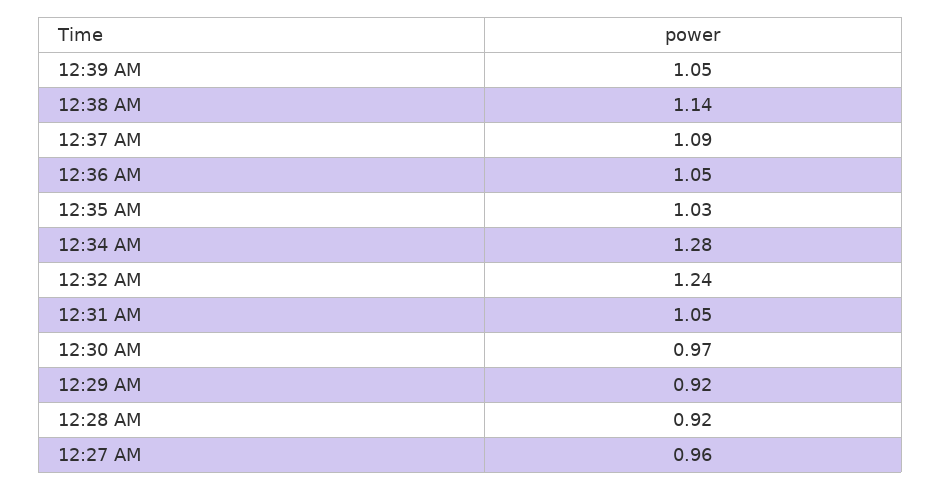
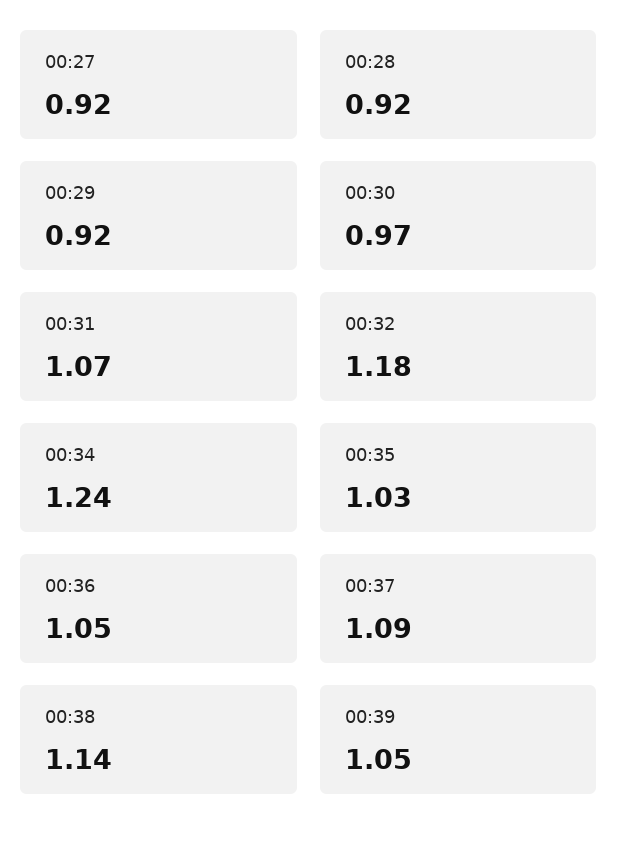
  {
    "12:39 AM": 1.05,
    "12:38 AM": 1.14,
    "12:37 AM": 1.09,
    "12:36 AM": 1.05,
    "12:35 AM": 1.03,
-   "12:34 AM": 1.28,
+   "12:34 AM": 1.24,
-   "12:32 AM": 1.24,
+   "12:32 AM": 1.18,
-   "12:31 AM": 1.05,
+   "12:31 AM": 1.07,
    "12:30 AM": 0.97,
    "12:29 AM": 0.92,
    "12:28 AM": 0.92,
-   "12:27 AM": 0.96
+   "12:27 AM": 0.92
  }

